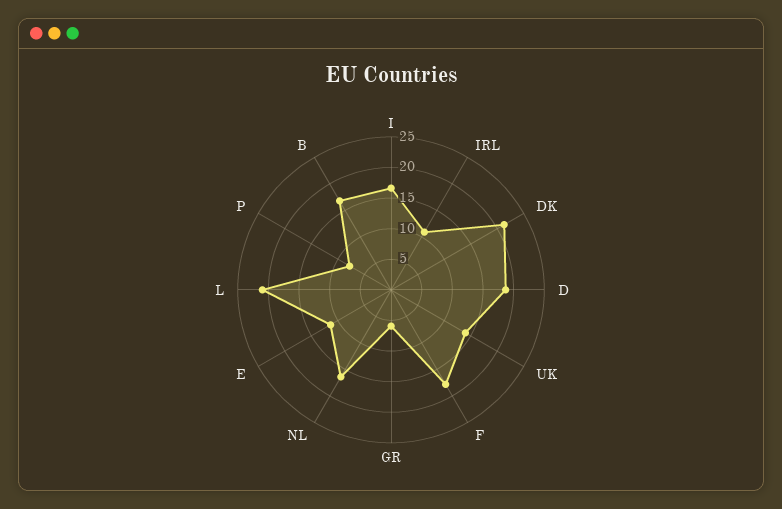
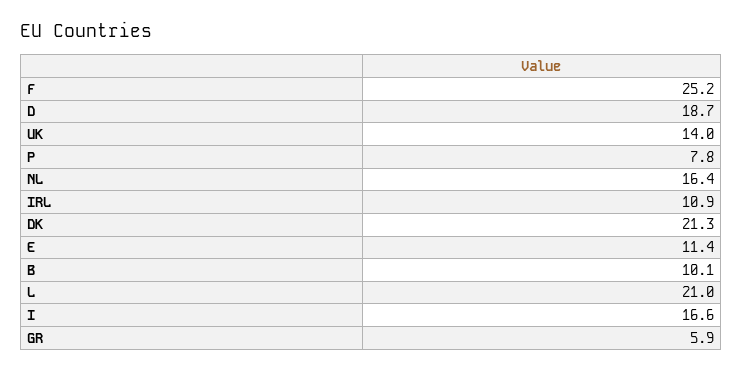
  {
    "I": 16.6,
    "IRL": 10.9,
    "DK": 21.3,
    "D": 18.7,
    "UK": 14,
-   "F": 17.5,
+   "F": 25.2,
    "GR": 5.9,
    "NL": 16.4,
    "E": 11.4,
    "L": 21,
    "P": 7.8,
-   "B": 17.5
+   "B": 10.1
  }

